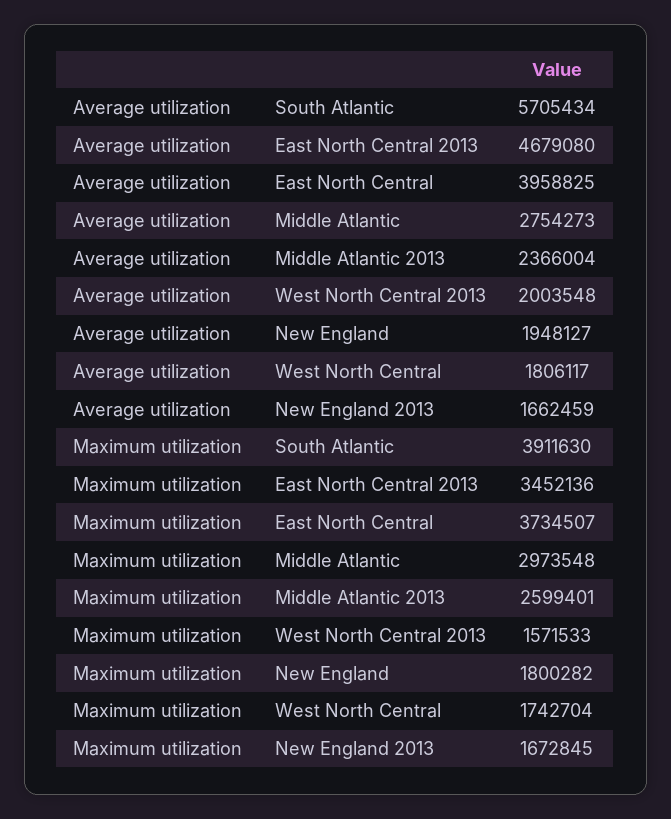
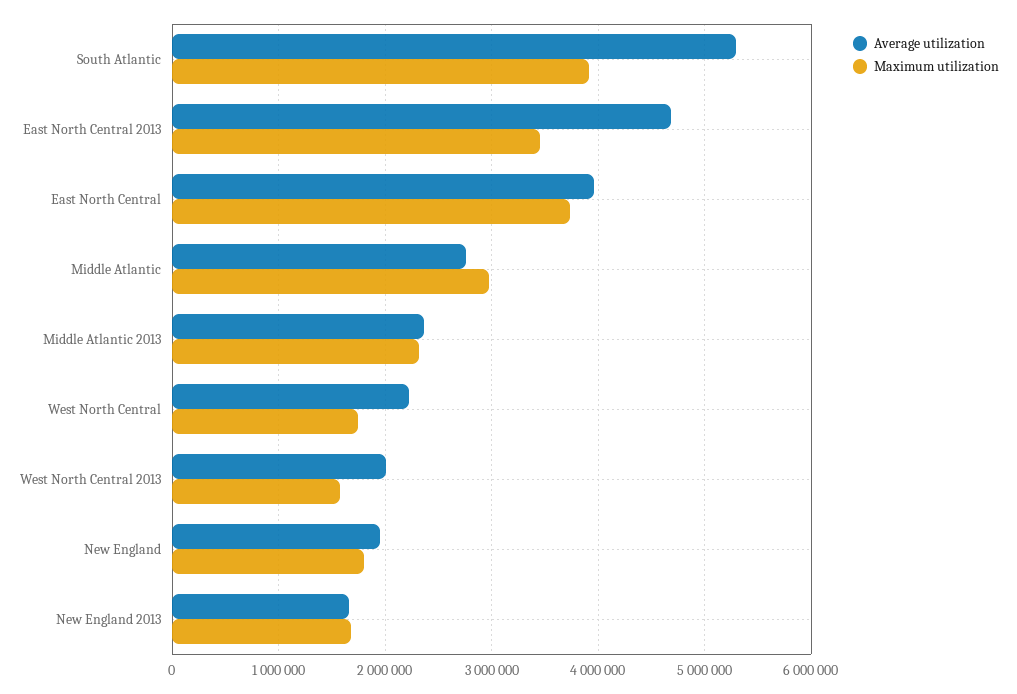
  {
    "Average utilization": {
-     "South Atlantic": 5705434,
+     "South Atlantic": 5300000,
      "East North Central 2013": 4679080,
      "East North Central": 3958825,
      "Middle Atlantic": 2754273,
      "Middle Atlantic 2013": 2366004,
      "West North Central 2013": 2003548,
      "New England": 1948127,
-     "West North Central": 1806117,
+     "West North Central": 2200000,
      "New England 2013": 1662459
    },
    "Maximum utilization": {
      "South Atlantic": 3911630,
      "East North Central 2013": 3452136,
      "East North Central": 3734507,
      "Middle Atlantic": 2973548,
-     "Middle Atlantic 2013": 2599401,
+     "Middle Atlantic 2013": 2300000,
      "West North Central 2013": 1571533,
      "New England": 1800282,
      "West North Central": 1742704,
      "New England 2013": 1672845
    }
  }

